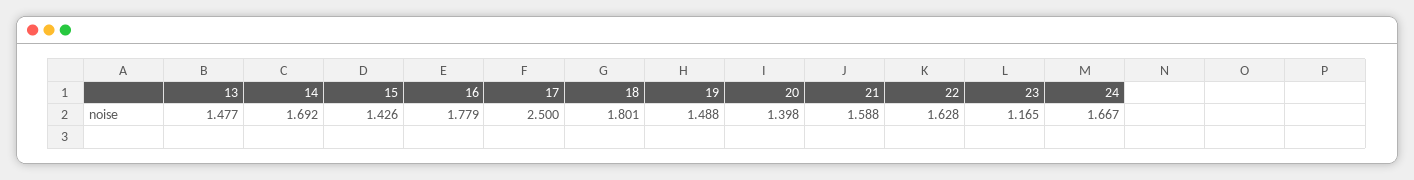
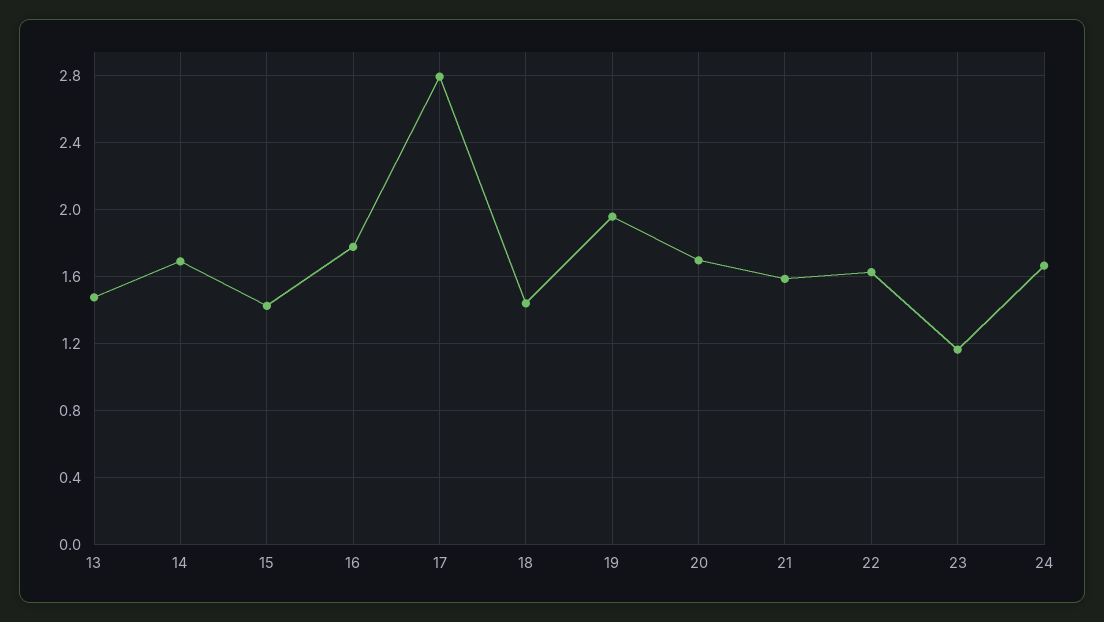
  {
    "13": 1.477,
    "14": 1.692,
    "15": 1.426,
    "16": 1.779,
-   "17": 2.5,
+   "17": 2.8,
-   "18": 1.801,
+   "18": 1.45,
-   "19": 1.488,
+   "19": 1.95,
-   "20": 1.398,
+   "20": 1.7,
    "21": 1.588,
    "22": 1.628,
    "23": 1.165,
    "24": 1.667
  }

